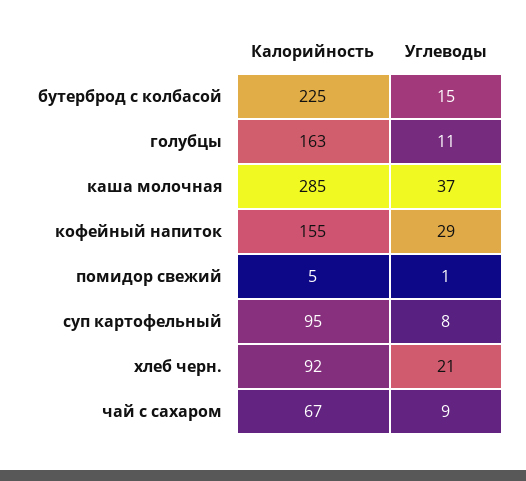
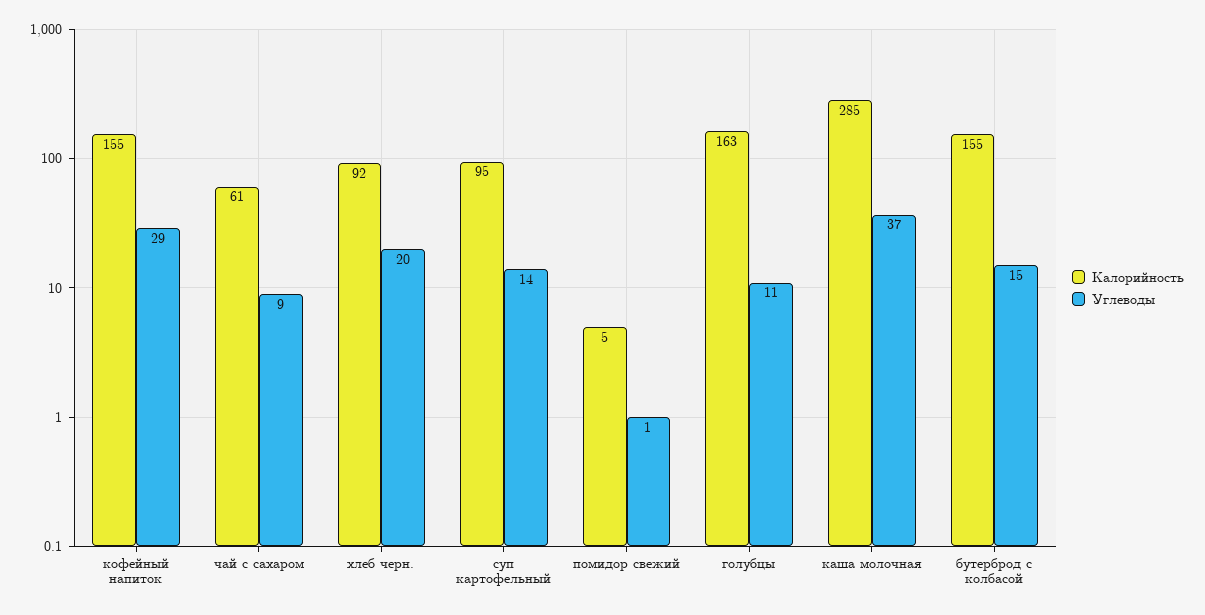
  {
    "Калорийность": {
-     "бутерброд с колбасой": 225,
+     "бутерброд с колбасой": 155,
      "голубцы": 163,
      "каша молочная": 285,
      "кофейный напиток": 155,
      "помидор свежий": 5,
      "суп картофельный": 95,
      "хлеб черн.": 92,
-     "чай с сахаром": 67
+     "чай с сахаром": 61
    },
    "Углеводы": {
      "бутерброд с колбасой": 15,
      "голубцы": 11,
      "каша молочная": 37,
      "кофейный напиток": 29,
      "помидор свежий": 1,
-     "суп картофельный": 8,
+     "суп картофельный": 14,
-     "хлеб черн.": 21,
+     "хлеб черн.": 20,
      "чай с сахаром": 9
    }
  }

